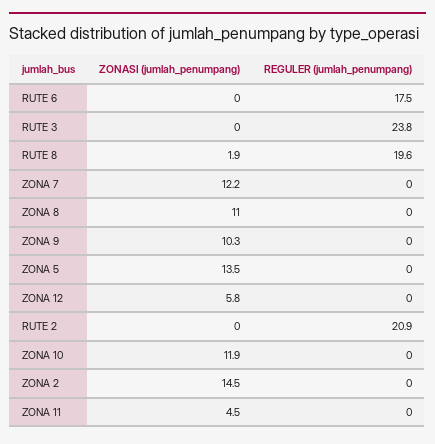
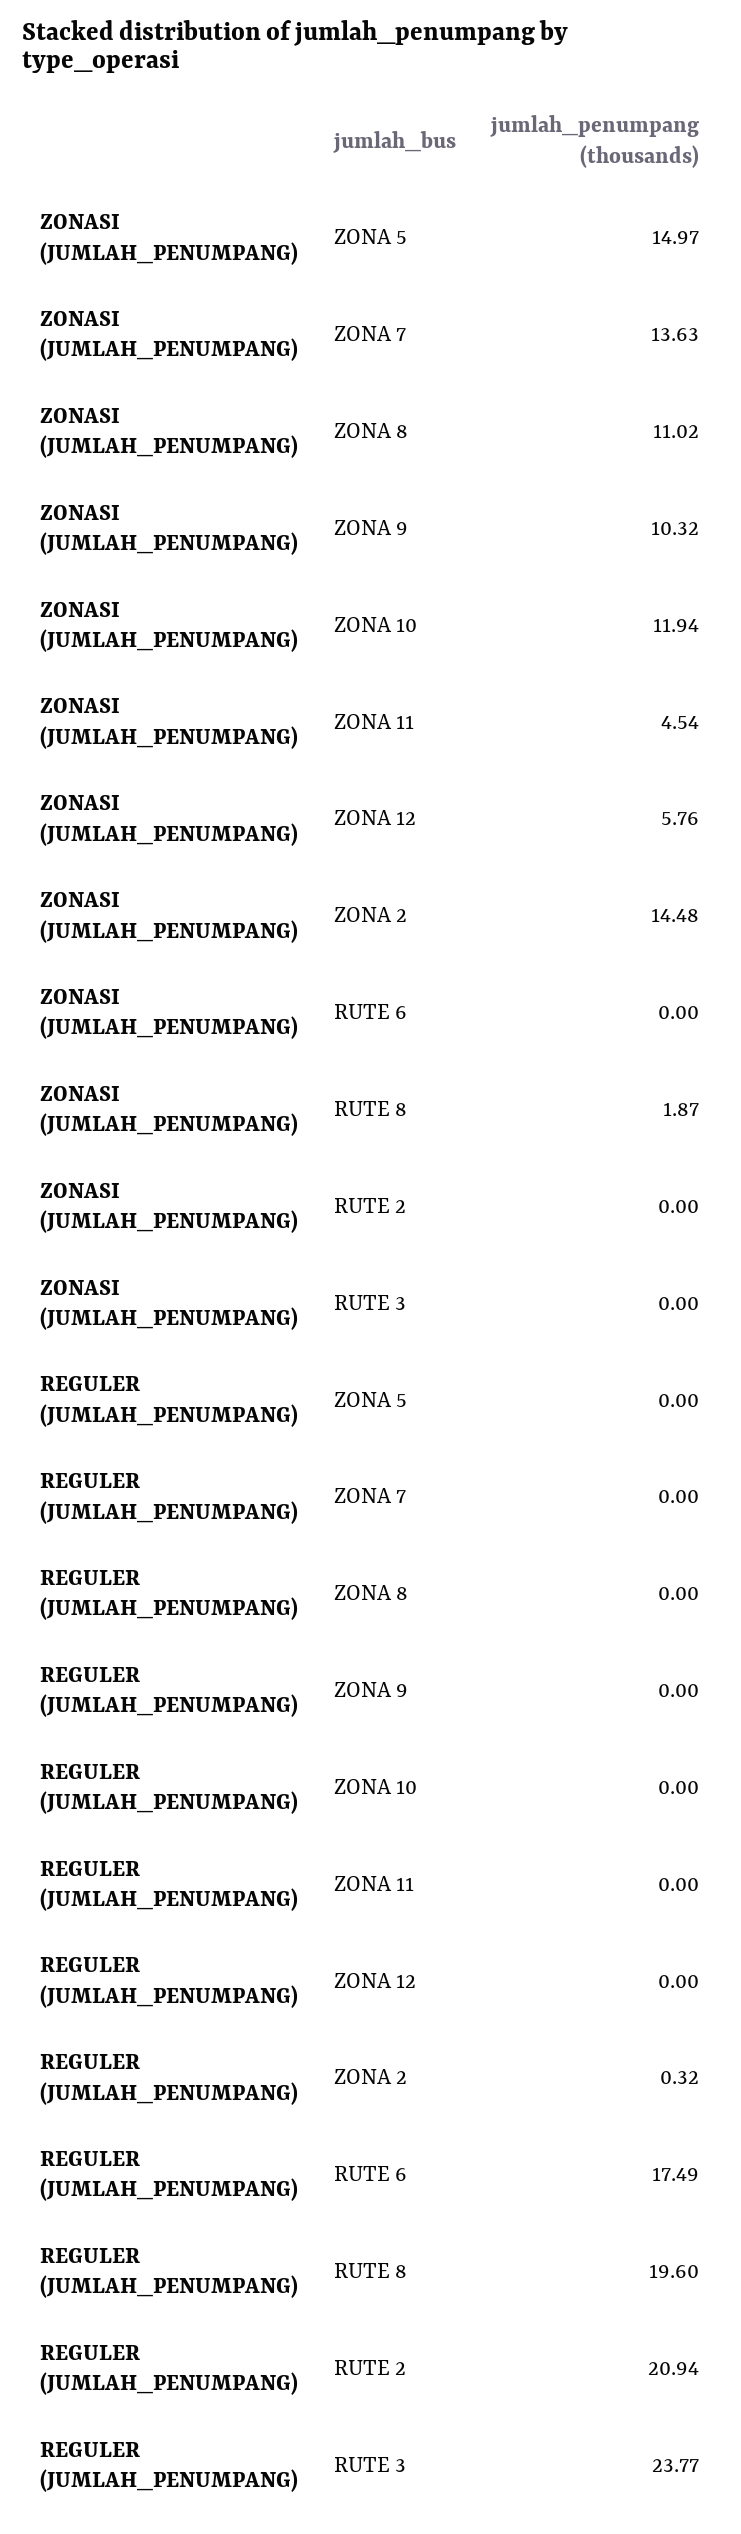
  {
    "ZONASI (jumlah_penumpang)": {
      "RUTE 6": 0,
      "RUTE 3": 0,
      "RUTE 8": 1.87,
-     "ZONA 7": 12.2,
+     "ZONA 7": 13.63,
      "ZONA 8": 11.02,
      "ZONA 9": 10.32,
-     "ZONA 5": 13.5,
+     "ZONA 5": 14.97,
      "ZONA 12": 5.76,
      "RUTE 2": 0,
      "ZONA 10": 11.94,
      "ZONA 2": 14.48,
      "ZONA 11": 4.54
    },
    "REGULER (jumlah_penumpang)": {
      "RUTE 6": 17.49,
      "RUTE 3": 23.77,
      "RUTE 8": 19.6,
      "ZONA 7": 0,
      "ZONA 8": 0,
      "ZONA 9": 0,
      "ZONA 5": 0,
      "ZONA 12": 0,
      "RUTE 2": 20.94,
      "ZONA 10": 0,
-     "ZONA 2": 0,
+     "ZONA 2": 0.32,
      "ZONA 11": 0
    }
  }

